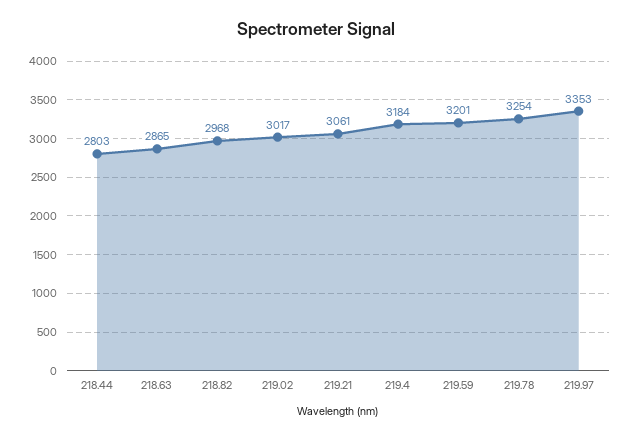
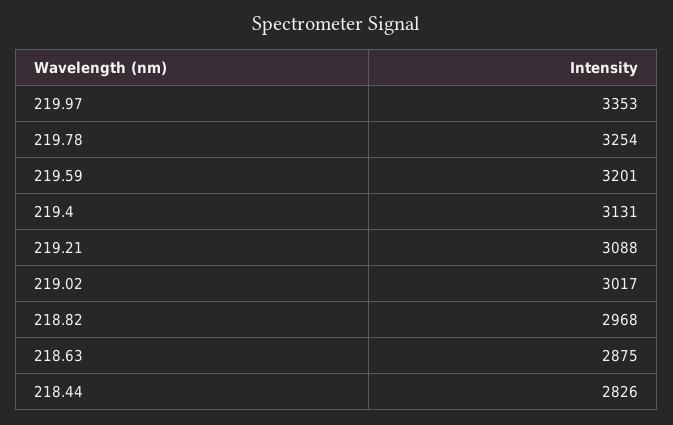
  {
-   "218.44": 2803,
+   "218.44": 2826,
-   "218.63": 2865,
+   "218.63": 2875,
    "218.82": 2968,
    "219.02": 3017,
-   "219.21": 3061,
+   "219.21": 3088,
-   "219.4": 3184,
+   "219.4": 3131,
    "219.59": 3201,
    "219.78": 3254,
    "219.97": 3353
  }

